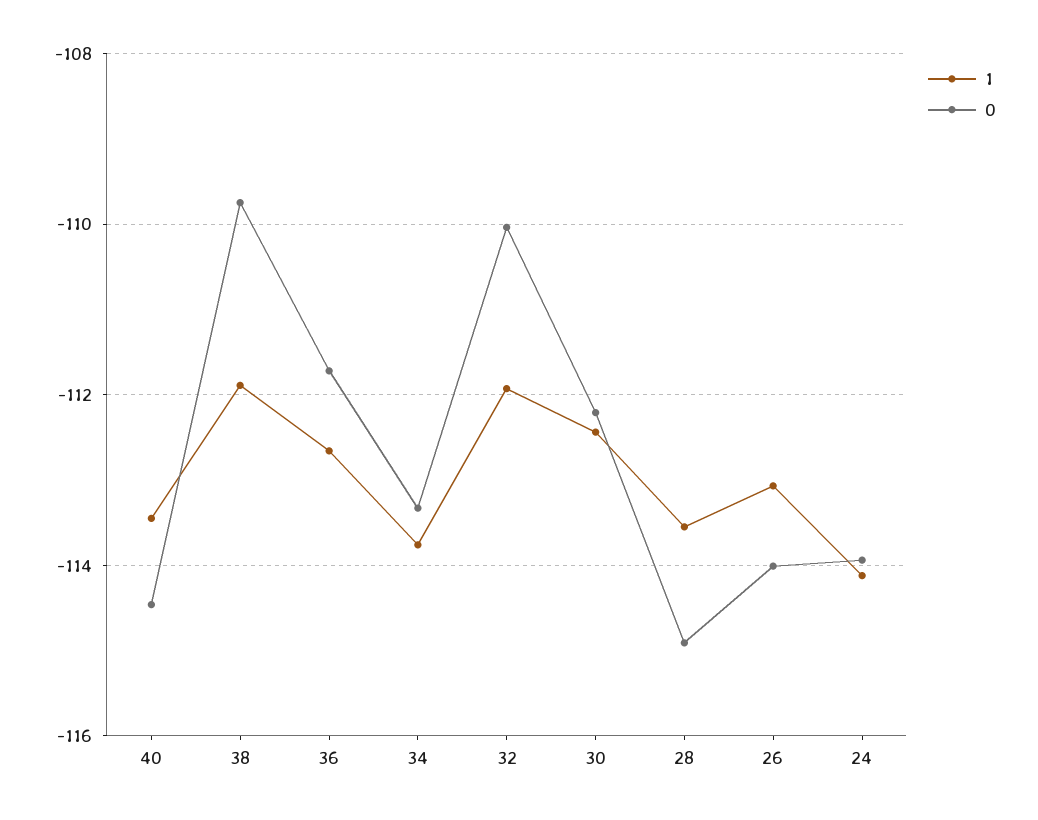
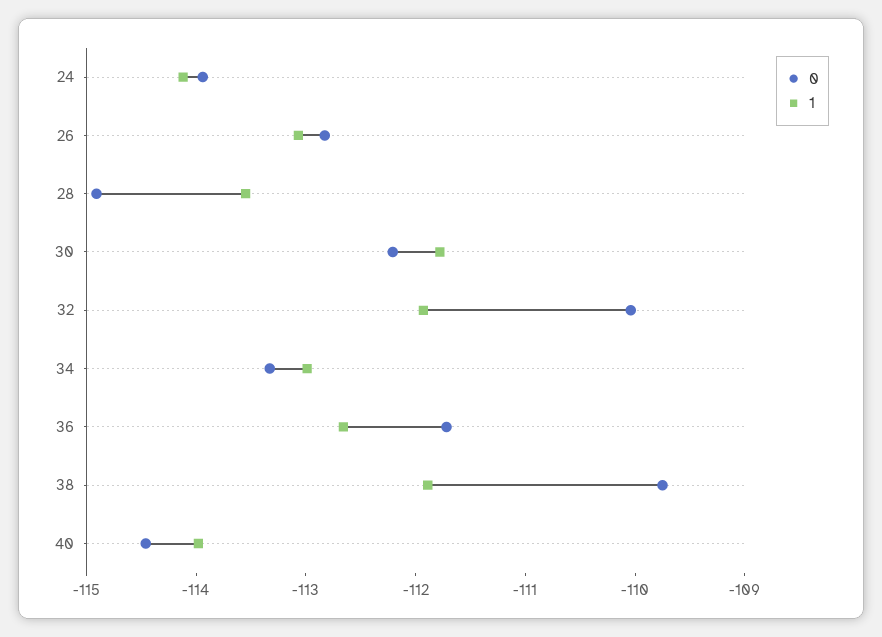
  {
    "1": {
-     "40": -113.4,
+     "40": -114,
      "38": -111.8,
      "36": -112.6,
-     "34": -113.8,
+     "34": -113,
      "32": -112,
-     "30": -112.4,
+     "30": -111.8,
      "28": -113.6,
      "26": -113,
      "24": -114.2
    },
    "0": {
      "40": -114.4,
      "38": -109.8,
      "36": -111.8,
      "34": -113.4,
      "32": -110,
      "30": -112.2,
      "28": -115,
-     "26": -114,
+     "26": -112.8,
      "24": -114
    }
  }

